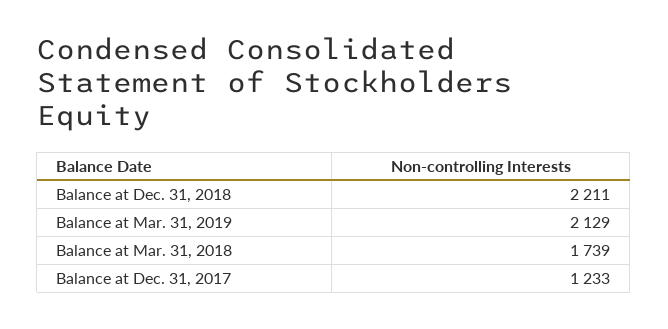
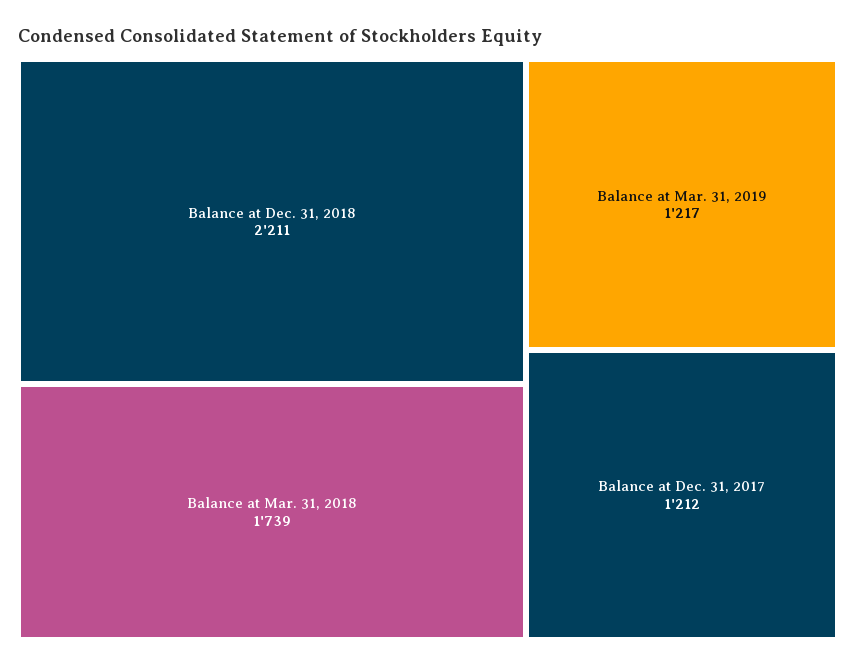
  {
    "Balance at Dec. 31, 2018": 2211,
-   "Balance at Mar. 31, 2019": 2129,
+   "Balance at Mar. 31, 2019": 1217,
    "Balance at Mar. 31, 2018": 1739,
-   "Balance at Dec. 31, 2017": 1233
+   "Balance at Dec. 31, 2017": 1212
  }

